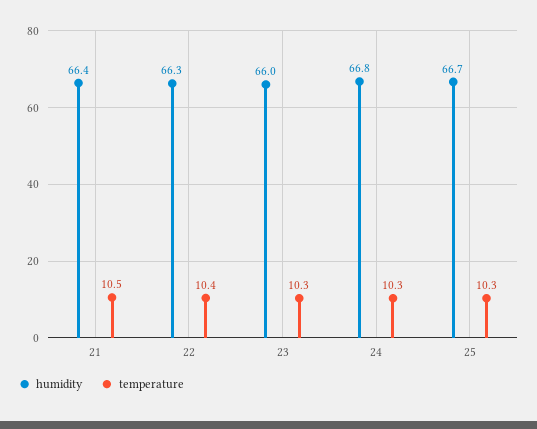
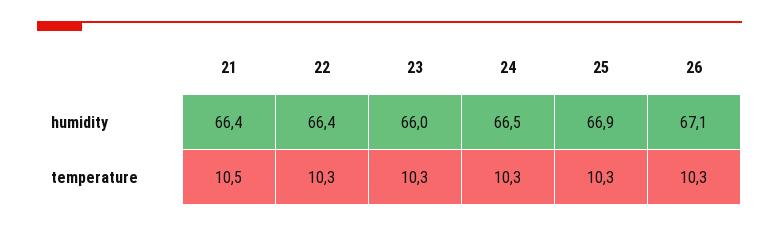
  {
    "humidity": {
      "21": 66.4,
-     "22": 66.3,
+     "22": 66.4,
      "23": 66,
-     "24": 66.8,
+     "24": 66.5,
-     "25": 66.7
+     "25": 66.9,
+     "26": 67.1
    },
    "temperature": {
      "21": 10.5,
-     "22": 10.4,
+     "22": 10.3,
      "23": 10.3,
      "24": 10.3,
-     "25": 10.3
+     "25": 10.3,
+     "26": 10.3
    }
  }

